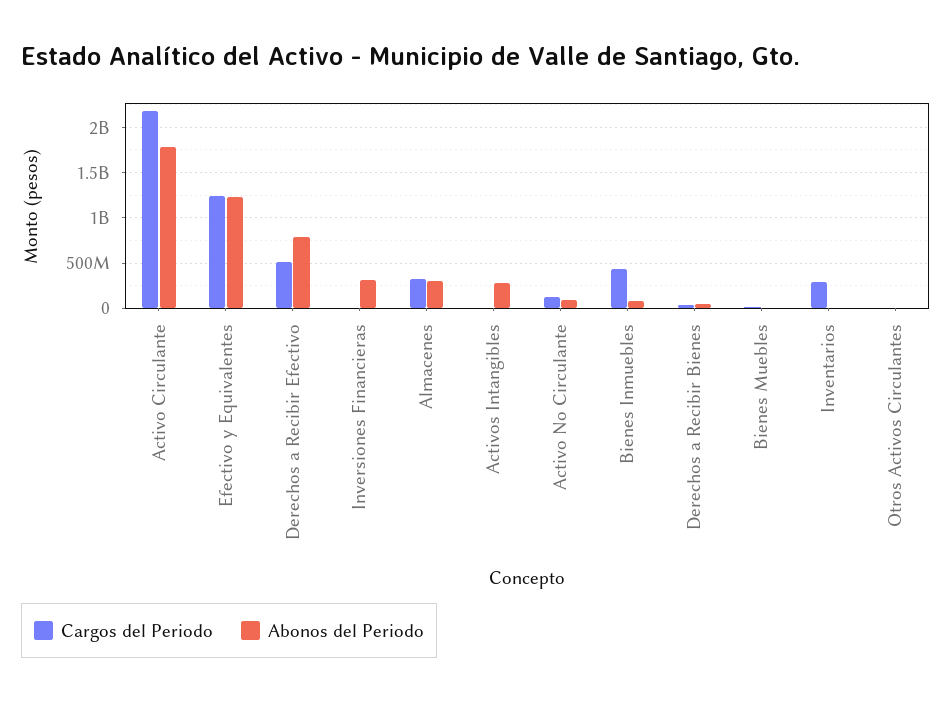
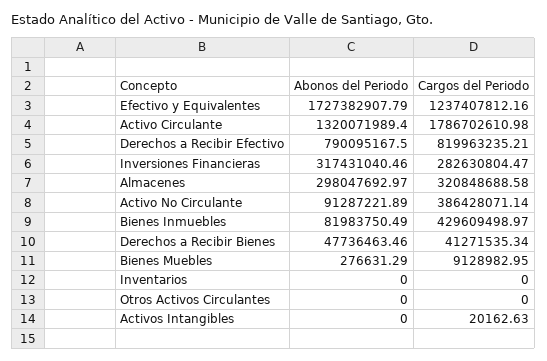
  {
    "Cargos del Periodo": {
-     "Activo Circulante": 2200000000,
+     "Activo Circulante": 1786702610.98,
      "Efectivo y Equivalentes": 1237407812.16,
-     "Derechos a Recibir Efectivo": 500000000,
+     "Derechos a Recibir Efectivo": 819963235.21,
-     "Inversiones Financieras": 0,
+     "Inversiones Financieras": 282630804.47,
      "Almacenes": 320848688.58,
      "Activos Intangibles": 20162.63,
-     "Activo No Circulante": 100000000,
+     "Activo No Circulante": 386428071.14,
      "Bienes Inmuebles": 429609498.97,
      "Derechos a Recibir Bienes": 41271535.34,
      "Bienes Muebles": 9128982.95,
-     "Inventarios": 300000000,
+     "Inventarios": 0,
      "Otros Activos Circulantes": 0
    },
    "Abonos del Periodo": {
-     "Activo Circulante": 1800000000,
+     "Activo Circulante": 1320071989.4,
-     "Efectivo y Equivalentes": 1200000000,
+     "Efectivo y Equivalentes": 1727382907.79,
      "Derechos a Recibir Efectivo": 790095167.5,
      "Inversiones Financieras": 317431040.46,
      "Almacenes": 298047692.97,
-     "Activos Intangibles": 300000000,
+     "Activos Intangibles": 0,
      "Activo No Circulante": 91287221.89,
      "Bienes Inmuebles": 81983750.49,
      "Derechos a Recibir Bienes": 47736463.46,
      "Bienes Muebles": 276631.29,
      "Inventarios": 0,
      "Otros Activos Circulantes": 0
    }
  }

